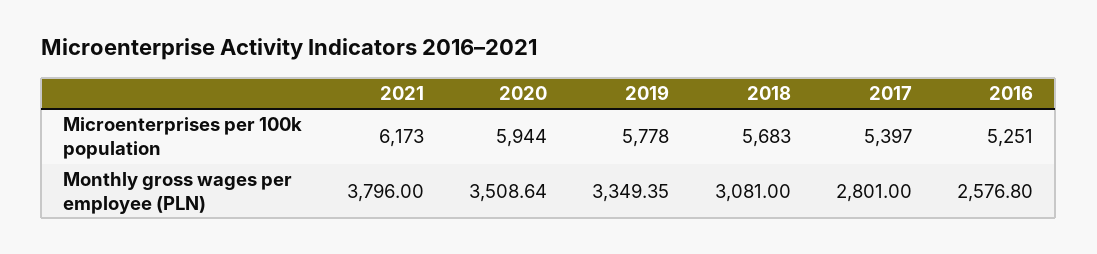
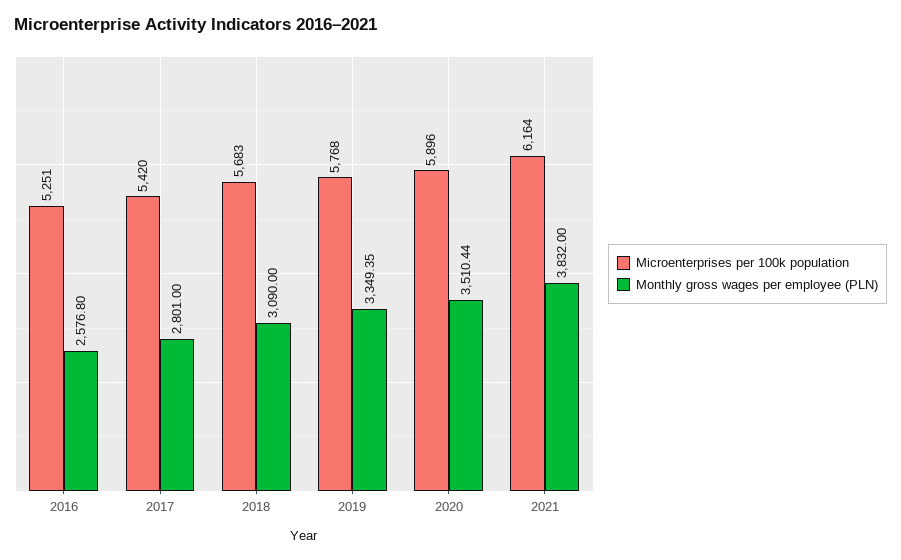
  {
    "Microenterprises per 100k population": {
-     "2021": 6173,
+     "2021": 6164,
-     "2020": 5944,
+     "2020": 5896,
-     "2019": 5778,
+     "2019": 5768,
      "2018": 5683,
-     "2017": 5397,
+     "2017": 5420,
      "2016": 5251
    },
    "Monthly gross wages per employee (PLN)": {
-     "2021": 3796,
+     "2021": 3832,
-     "2020": 3508.64,
+     "2020": 3510.44,
      "2019": 3349.35,
-     "2018": 3081,
+     "2018": 3090,
      "2017": 2801,
      "2016": 2576.8
    }
  }

